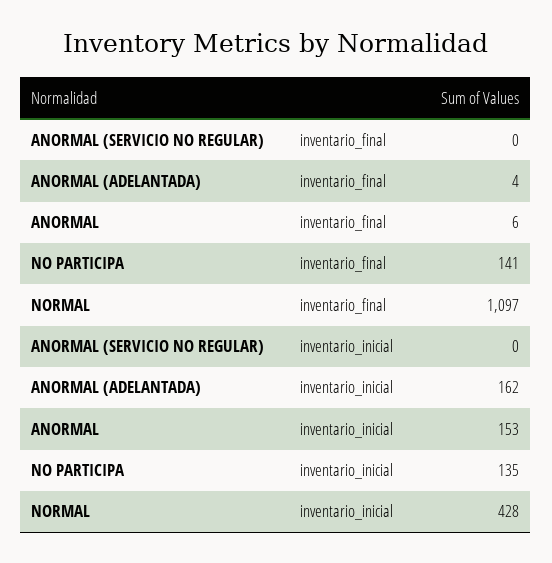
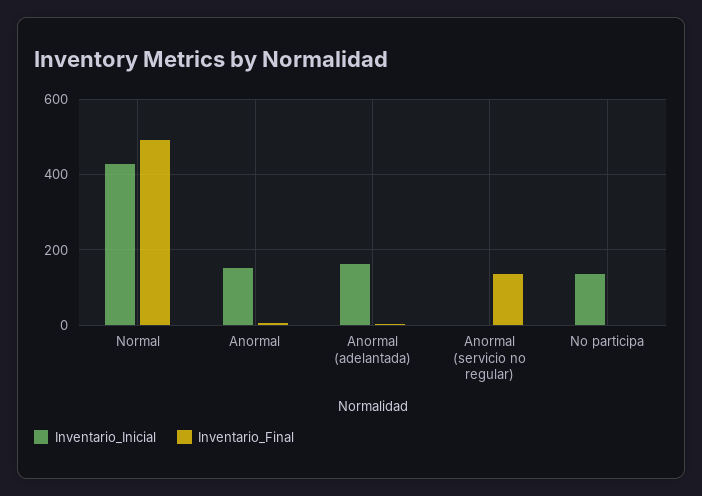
  {
    "inventario_final": {
-     "ANORMAL (SERVICIO NO REGULAR)": 0,
+     "ANORMAL (SERVICIO NO REGULAR)": 140,
      "ANORMAL (ADELANTADA)": 4,
      "ANORMAL": 6,
-     "NO PARTICIPA": 141,
+     "NO PARTICIPA": 0,
-     "NORMAL": 1097
+     "NORMAL": 500
    },
    "inventario_inicial": {
      "ANORMAL (SERVICIO NO REGULAR)": 0,
      "ANORMAL (ADELANTADA)": 162,
      "ANORMAL": 153,
      "NO PARTICIPA": 135,
      "NORMAL": 428
    }
  }

